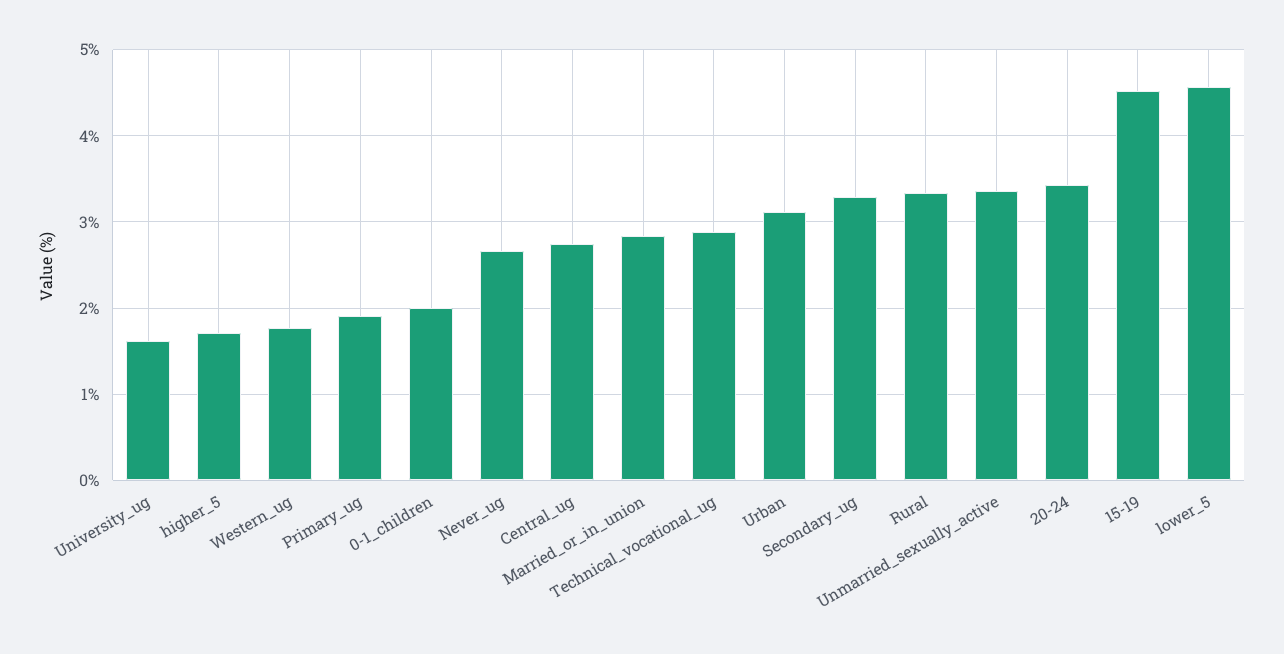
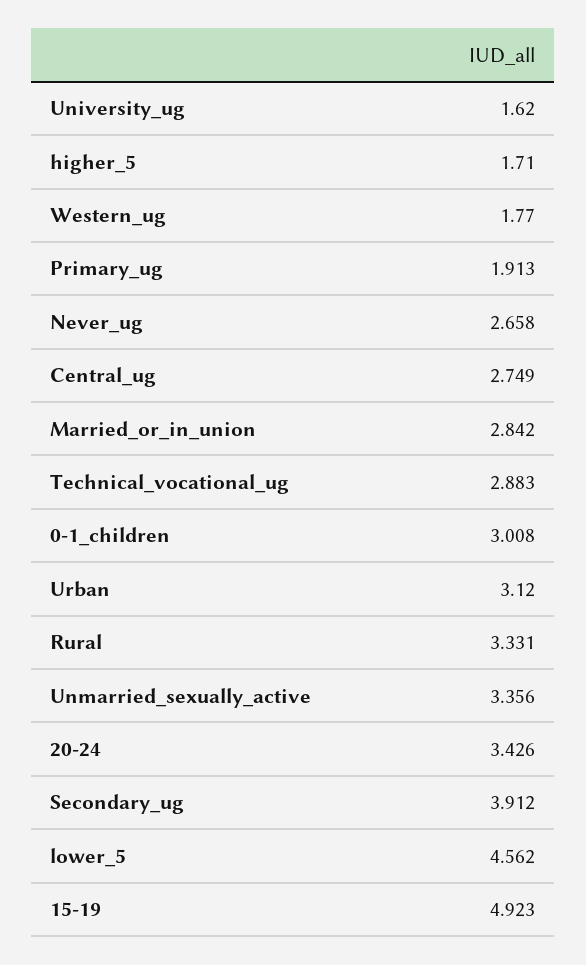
  {
    "University_ug": 1.62,
    "higher_5": 1.71,
    "Western_ug": 1.77,
    "Primary_ug": 1.913,
-   "0-1_children": 2,
+   "0-1_children": 3.008,
    "Never_ug": 2.658,
    "Central_ug": 2.749,
    "Married_or_in_union": 2.842,
    "Technical_vocational_ug": 2.883,
    "Urban": 3.12,
-   "Secondary_ug": 3.3,
+   "Secondary_ug": 3.912,
    "Rural": 3.331,
    "Unmarried_sexually_active": 3.356,
    "20-24": 3.426,
-   "15-19": 4.5,
+   "15-19": 4.923,
    "lower_5": 4.562
  }

